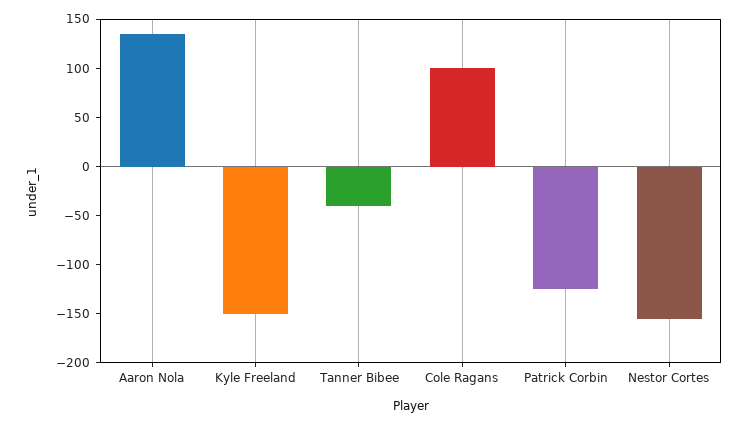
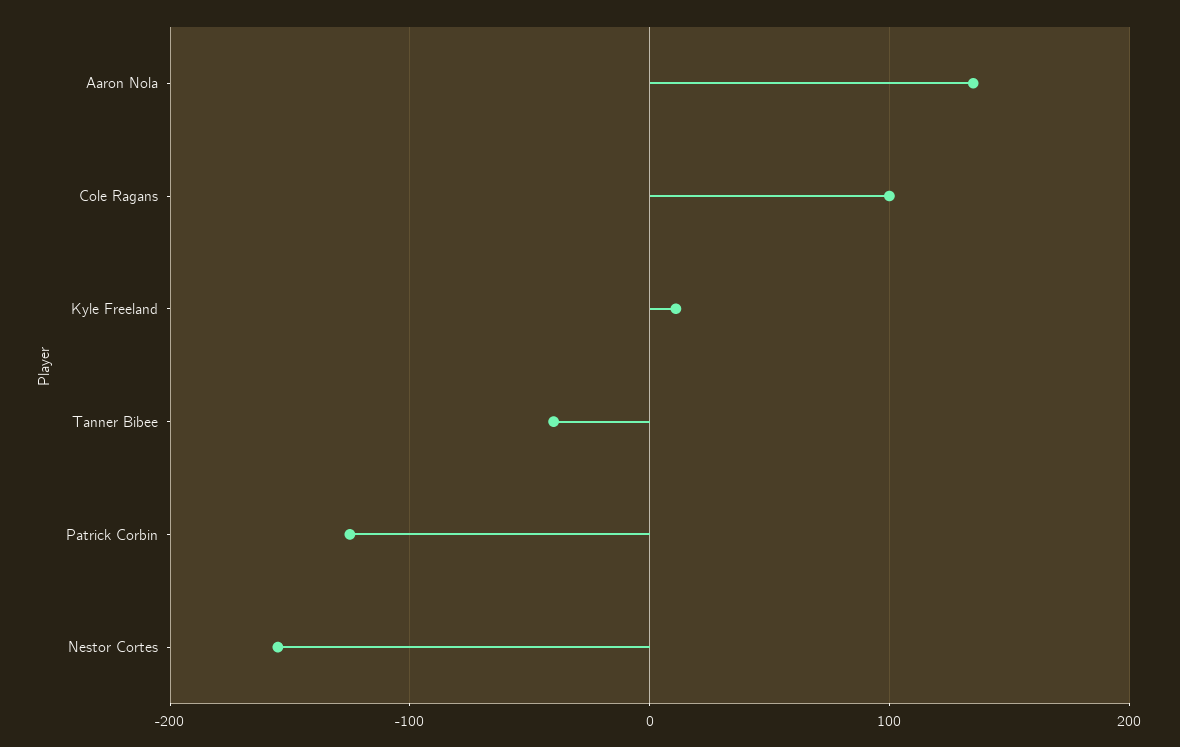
  {
    "Aaron Nola": 140,
-   "Kyle Freeland": -150,
+   "Kyle Freeland": 10,
    "Tanner Bibee": -40,
    "Cole Ragans": 100,
    "Patrick Corbin": -130,
    "Nestor Cortes": -160
  }

